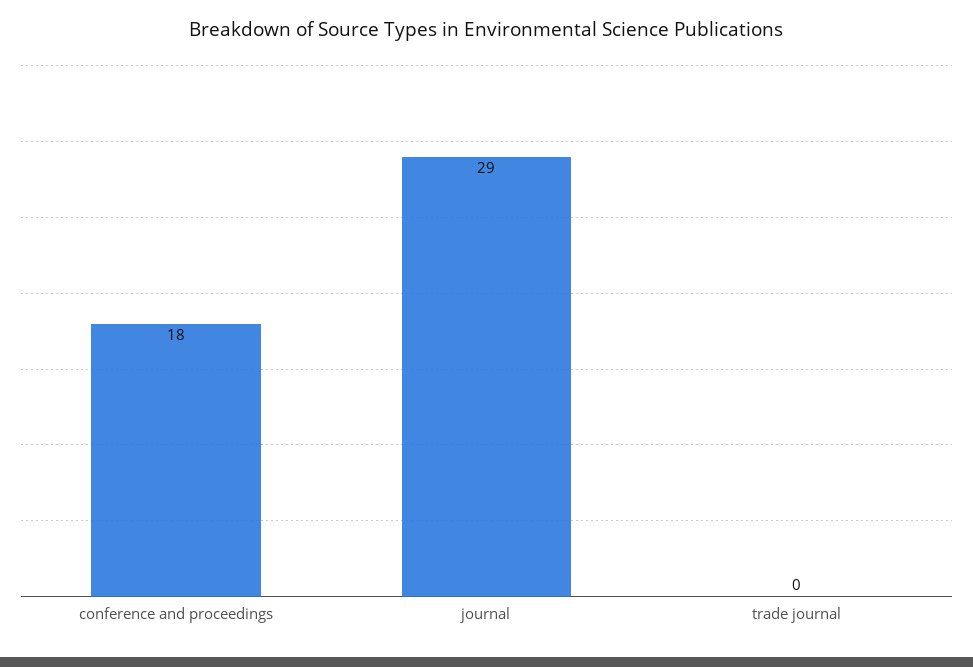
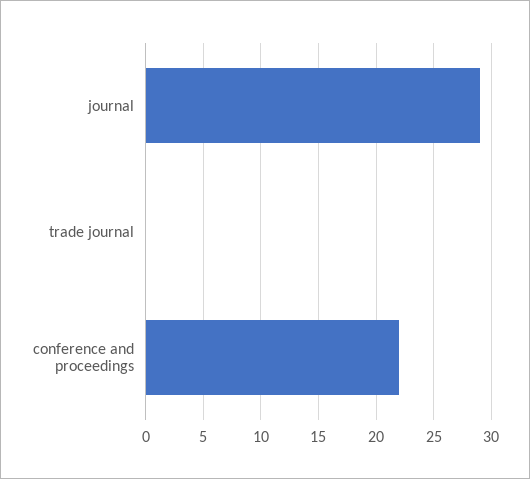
  {
-   "conference and proceedings": 18,
+   "conference and proceedings": 22,
    "journal": 29,
    "trade journal": 0
  }

